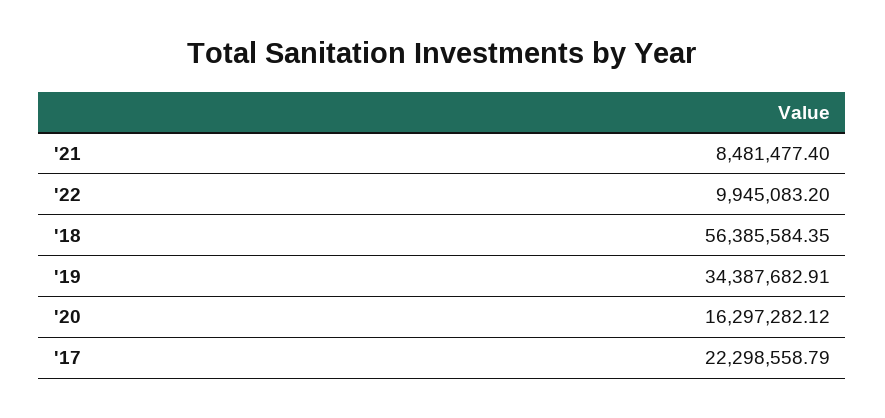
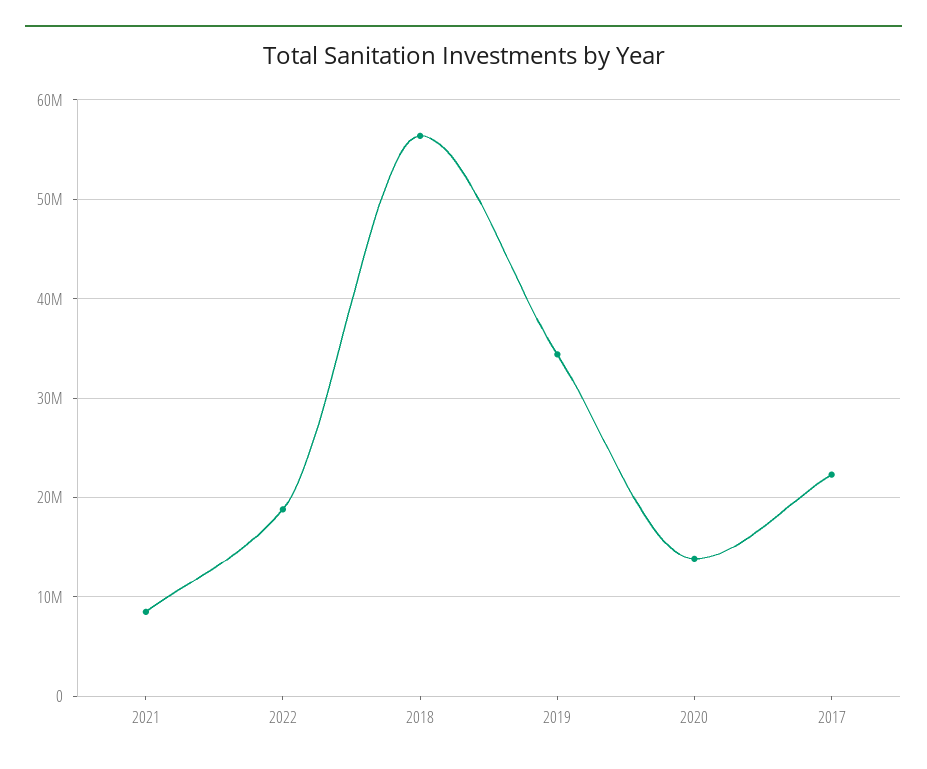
  {
    "'21": 8481477.4,
-   "'22": 9945083.2,
+   "'22": 19000000,
    "'18": 56385584.35,
    "'19": 34387682.91,
-   "'20": 16297282.12,
+   "'20": 14000000,
    "'17": 22298558.79
  }

